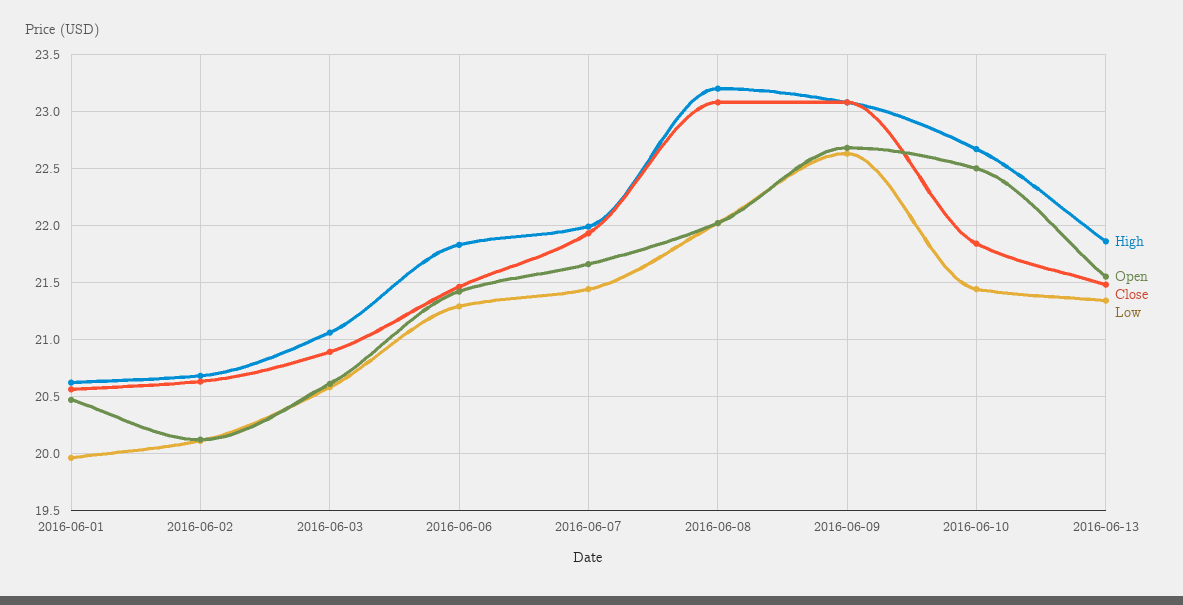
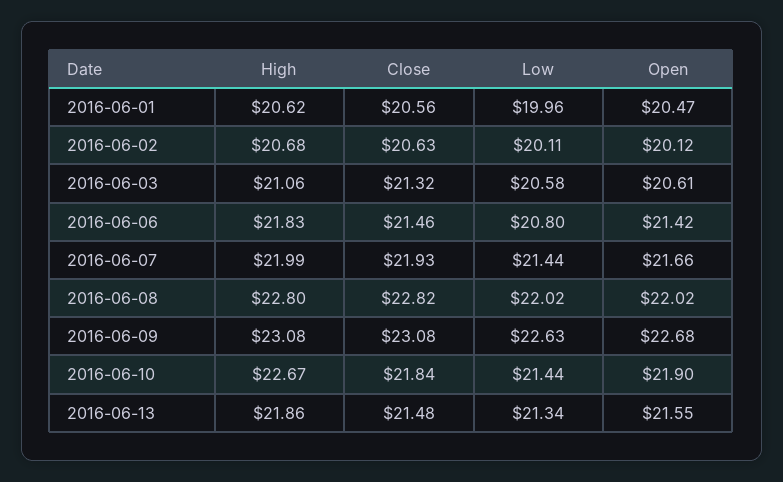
  {
    "High": {
      "2016-06-01": 20.62,
      "2016-06-02": 20.68,
      "2016-06-03": 21.06,
      "2016-06-06": 21.83,
      "2016-06-07": 21.99,
-     "2016-06-08": 23.2,
+     "2016-06-08": 22.8,
      "2016-06-09": 23.08,
      "2016-06-10": 22.67,
      "2016-06-13": 21.86
    },
    "Open": {
      "2016-06-01": 20.47,
      "2016-06-02": 20.12,
      "2016-06-03": 20.61,
      "2016-06-06": 21.42,
      "2016-06-07": 21.66,
      "2016-06-08": 22.02,
      "2016-06-09": 22.68,
-     "2016-06-10": 22.5,
+     "2016-06-10": 21.9,
      "2016-06-13": 21.55
    },
    "Close": {
      "2016-06-01": 20.56,
      "2016-06-02": 20.63,
-     "2016-06-03": 20.9,
+     "2016-06-03": 21.32,
      "2016-06-06": 21.46,
      "2016-06-07": 21.93,
-     "2016-06-08": 23.1,
+     "2016-06-08": 22.82,
      "2016-06-09": 23.08,
      "2016-06-10": 21.84,
      "2016-06-13": 21.48
    },
    "Low": {
      "2016-06-01": 19.96,
      "2016-06-02": 20.11,
      "2016-06-03": 20.58,
-     "2016-06-06": 21.3,
+     "2016-06-06": 20.8,
      "2016-06-07": 21.44,
      "2016-06-08": 22.02,
      "2016-06-09": 22.63,
      "2016-06-10": 21.44,
      "2016-06-13": 21.34
    }
  }

